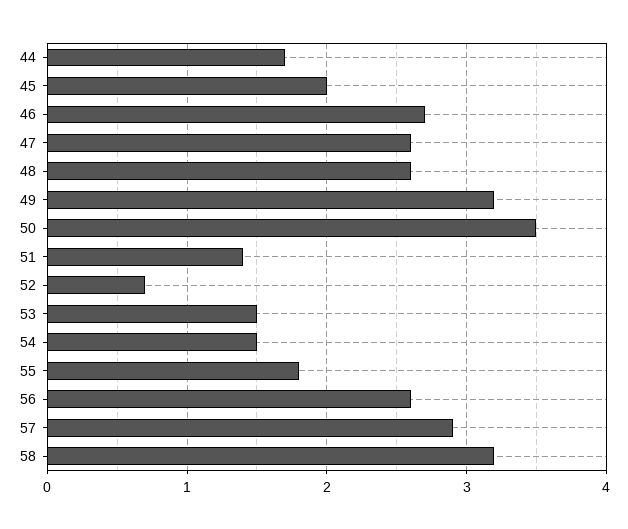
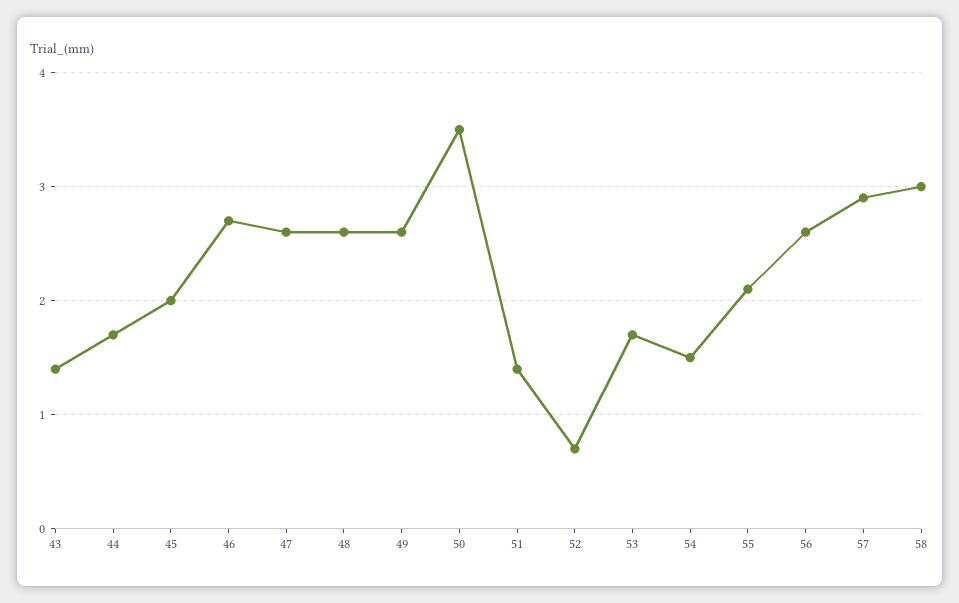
  {
    "44": 1.7,
    "45": 2,
    "46": 2.7,
    "47": 2.6,
    "48": 2.6,
-   "49": 3.2,
+   "49": 2.6,
    "50": 3.5,
    "51": 1.4,
    "52": 0.7,
-   "53": 1.5,
+   "53": 1.7,
    "54": 1.5,
-   "55": 1.8,
+   "55": 2.1,
    "56": 2.6,
    "57": 2.9,
-   "58": 3.2
+   "58": 3,
+   "43": 1.4
  }

